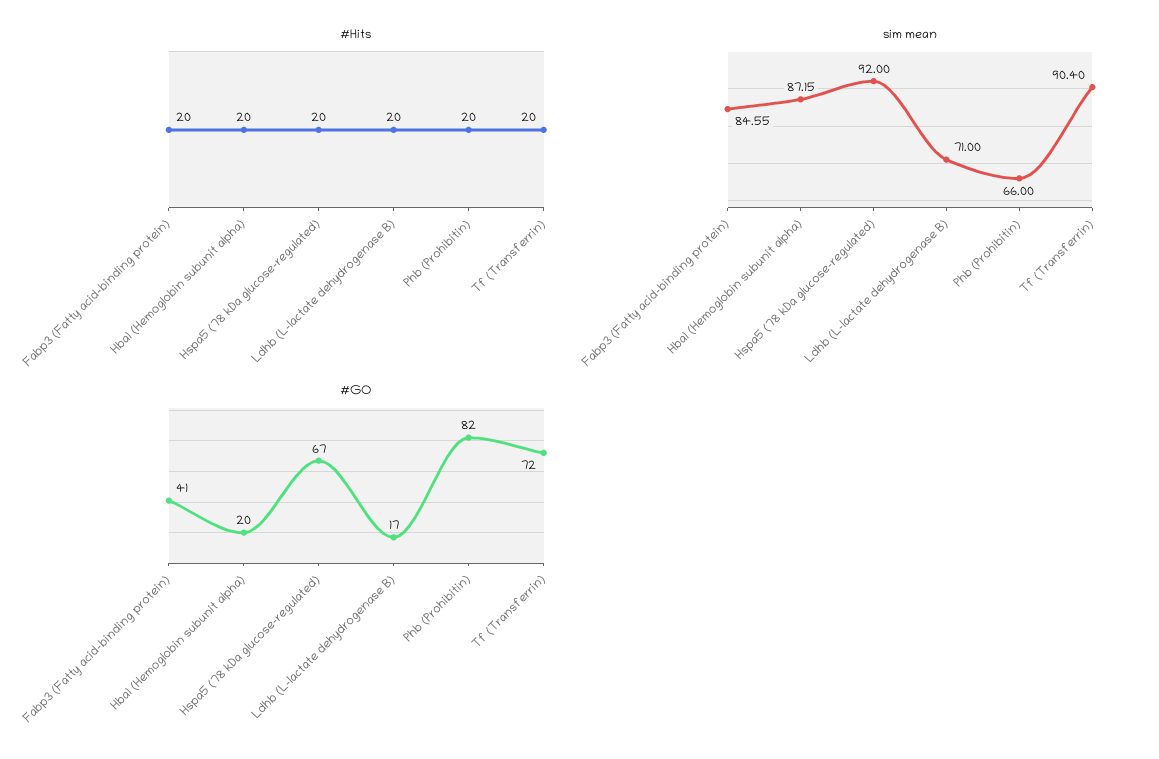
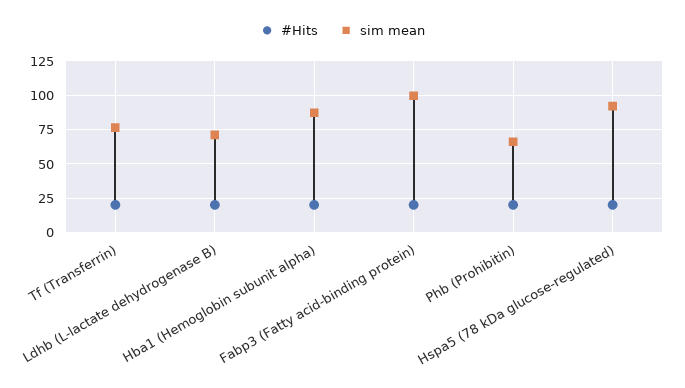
  {
    "#Hits": {
      "Fabp3 (Fatty acid-binding protein)": 20,
      "Hba1 (Hemoglobin subunit alpha)": 20,
      "Hspa5 (78 kDa glucose-regulated)": 20,
      "Ldhb (L-lactate dehydrogenase B)": 20,
      "Phb (Prohibitin)": 20,
      "Tf (Transferrin)": 20
    },
    "sim mean": {
-     "Fabp3 (Fatty acid-binding protein)": 84.55,
+     "Fabp3 (Fatty acid-binding protein)": 100,
      "Hba1 (Hemoglobin subunit alpha)": 87.15,
      "Hspa5 (78 kDa glucose-regulated)": 92,
      "Ldhb (L-lactate dehydrogenase B)": 71,
      "Phb (Prohibitin)": 66,
-     "Tf (Transferrin)": 90.4
+     "Tf (Transferrin)": 75
-   },
+   }
-   "#GO": {
-     "Fabp3 (Fatty acid-binding protein)": 41,
-     "Hba1 (Hemoglobin subunit alpha)": 20,
-     "Hspa5 (78 kDa glucose-regulated)": 67,
-     "Ldhb (L-lactate dehydrogenase B)": 17,
-     "Phb (Prohibitin)": 82,
-     "Tf (Transferrin)": 72
-   }
  }

